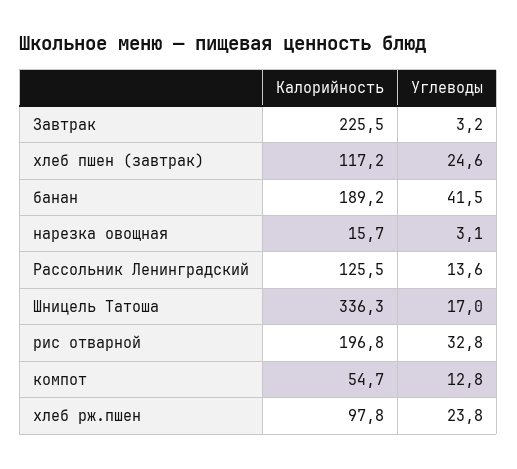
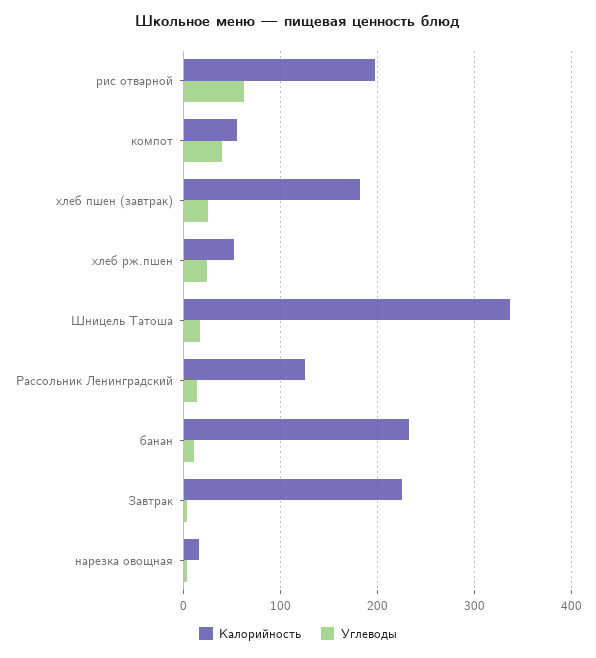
  {
    "Калорийность": {
      "Завтрак": 225.5,
-     "хлеб пшен (завтрак)": 117.2,
+     "хлеб пшен (завтрак)": 180,
-     "банан": 189.2,
+     "банан": 230,
      "нарезка овощная": 15.7,
      "Рассольник Ленинградский": 125.5,
      "Шницель Татоша": 336.3,
      "рис отварной": 196.8,
      "компот": 54.7,
-     "хлеб рж.пшен": 97.8
+     "хлеб рж.пшен": 50
    },
    "Углеводы": {
      "Завтрак": 3.2,
      "хлеб пшен (завтрак)": 24.6,
-     "банан": 41.5,
+     "банан": 10,
      "нарезка овощная": 3.1,
      "Рассольник Ленинградский": 13.6,
      "Шницель Татоша": 17,
-     "рис отварной": 32.8,
+     "рис отварной": 60,
-     "компот": 12.8,
+     "компот": 40,
      "хлеб рж.пшен": 23.8
    }
  }

